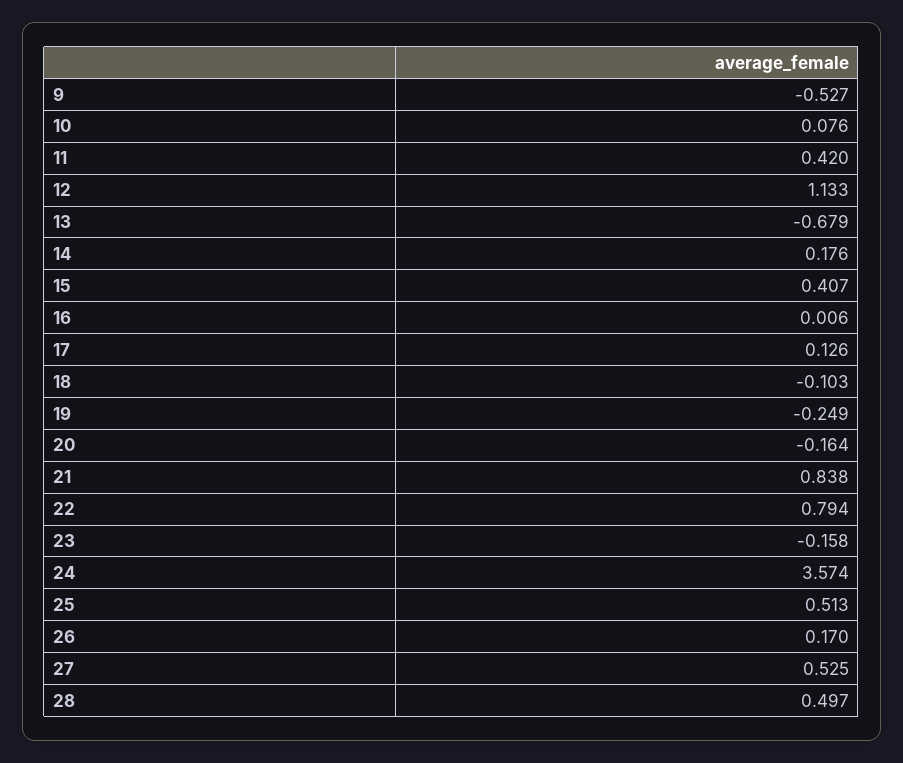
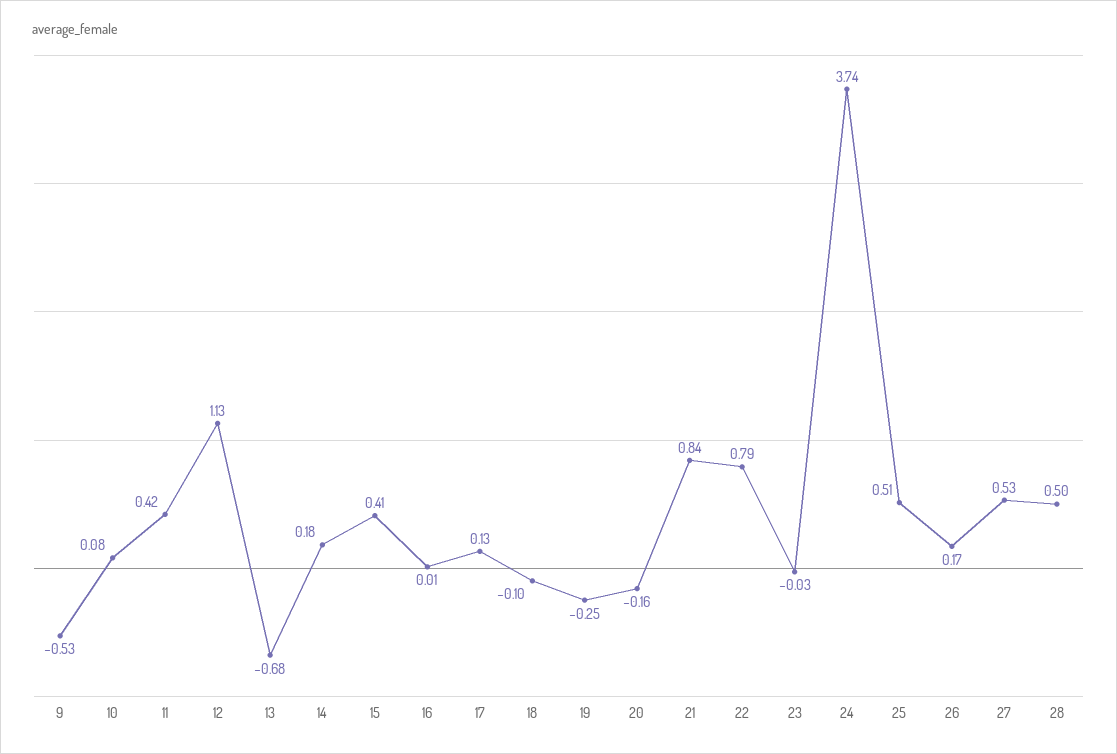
  {
    "9": -0.527,
    "10": 0.076,
    "11": 0.42,
    "12": 1.133,
    "13": -0.679,
    "14": 0.176,
    "15": 0.407,
    "16": 0.006,
    "17": 0.126,
    "18": -0.103,
    "19": -0.249,
    "20": -0.164,
    "21": 0.838,
    "22": 0.794,
-   "23": -0.158,
+   "23": -0.03,
-   "24": 3.574,
+   "24": 3.74,
    "25": 0.513,
    "26": 0.17,
    "27": 0.525,
    "28": 0.497
  }

